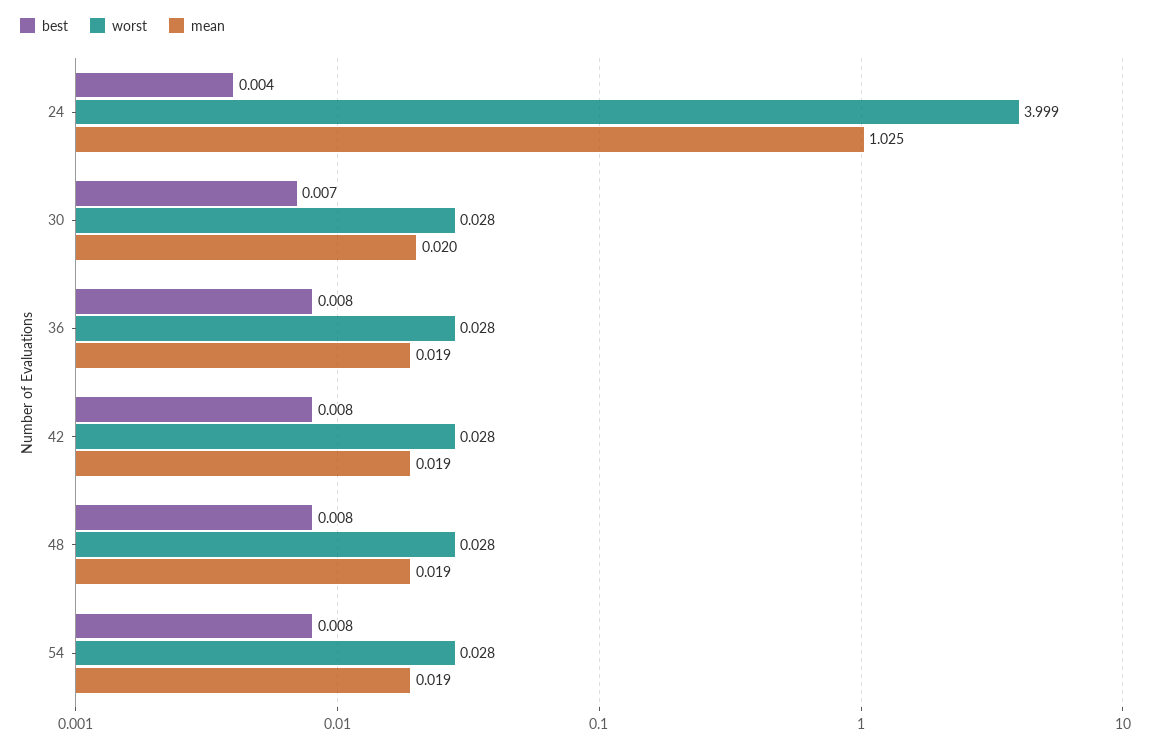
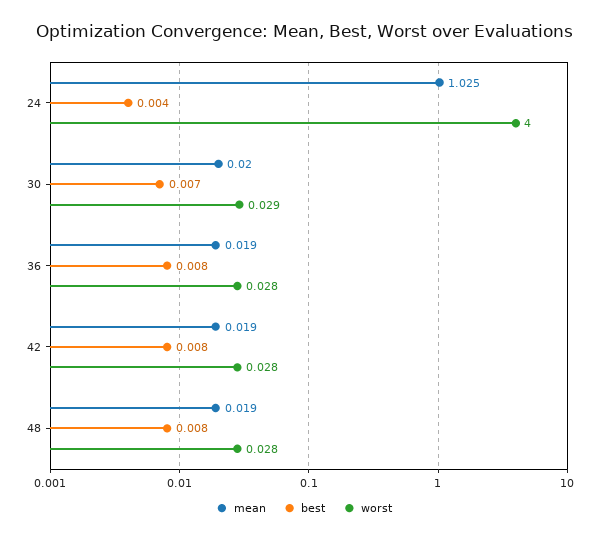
  {
    "best": {
      "24": 0.004,
      "30": 0.007,
      "36": 0.008,
      "42": 0.008,
-     "48": 0.008,
+     "48": 0.008
-     "54": 0.008
    },
    "worst": {
-     "24": 3.999,
+     "24": 4,
-     "30": 0.028,
+     "30": 0.029,
      "36": 0.028,
      "42": 0.028,
-     "48": 0.028,
+     "48": 0.028
-     "54": 0.028
    },
    "mean": {
      "24": 1.025,
      "30": 0.02,
      "36": 0.019,
      "42": 0.019,
-     "48": 0.019,
+     "48": 0.019
-     "54": 0.019
    }
  }

